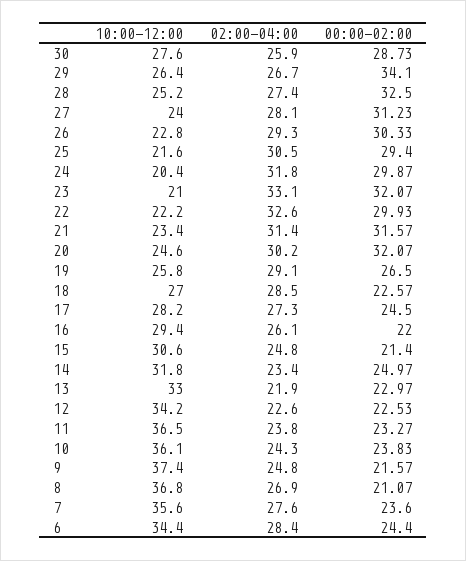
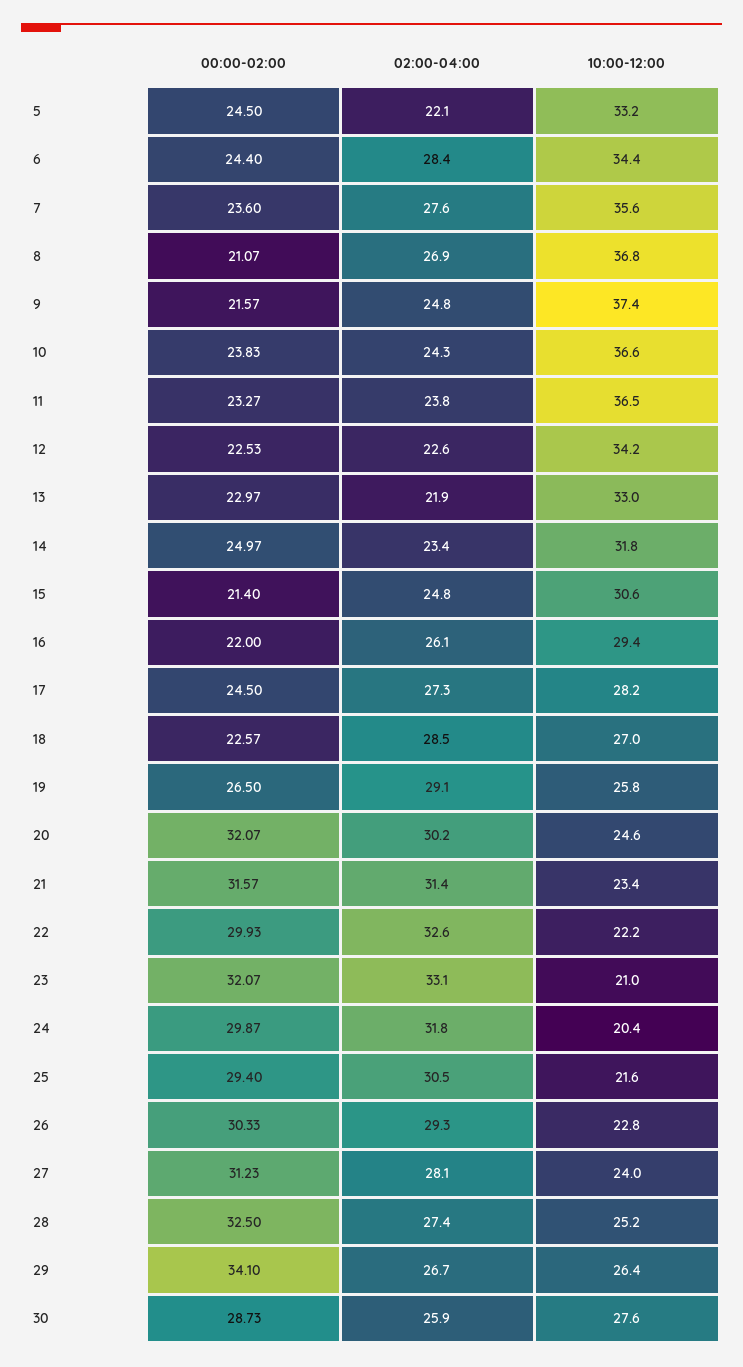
  {
    "10:00-12:00": {
      "30": 27.6,
      "29": 26.4,
      "28": 25.2,
      "27": 24,
      "26": 22.8,
      "25": 21.6,
      "24": 20.4,
      "23": 21,
      "22": 22.2,
      "21": 23.4,
      "20": 24.6,
      "19": 25.8,
      "18": 27,
      "17": 28.2,
      "16": 29.4,
      "15": 30.6,
      "14": 31.8,
      "13": 33,
      "12": 34.2,
      "11": 36.5,
-     "10": 36.1,
+     "10": 36.6,
      "9": 37.4,
      "8": 36.8,
      "7": 35.6,
-     "6": 34.4
+     "6": 34.4,
+     "5": 33.2
    },
    "02:00-04:00": {
      "30": 25.9,
      "29": 26.7,
      "28": 27.4,
      "27": 28.1,
      "26": 29.3,
      "25": 30.5,
      "24": 31.8,
      "23": 33.1,
      "22": 32.6,
      "21": 31.4,
      "20": 30.2,
      "19": 29.1,
      "18": 28.5,
      "17": 27.3,
      "16": 26.1,
      "15": 24.8,
      "14": 23.4,
      "13": 21.9,
      "12": 22.6,
      "11": 23.8,
      "10": 24.3,
      "9": 24.8,
      "8": 26.9,
      "7": 27.6,
-     "6": 28.4
+     "6": 28.4,
+     "5": 22.1
    },
    "00:00-02:00": {
      "30": 28.73,
      "29": 34.1,
      "28": 32.5,
      "27": 31.23,
      "26": 30.33,
      "25": 29.4,
      "24": 29.87,
      "23": 32.07,
      "22": 29.93,
      "21": 31.57,
      "20": 32.07,
      "19": 26.5,
      "18": 22.57,
      "17": 24.5,
      "16": 22,
      "15": 21.4,
      "14": 24.97,
      "13": 22.97,
      "12": 22.53,
      "11": 23.27,
      "10": 23.83,
      "9": 21.57,
      "8": 21.07,
      "7": 23.6,
-     "6": 24.4
+     "6": 24.4,
+     "5": 24.5
    }
  }

